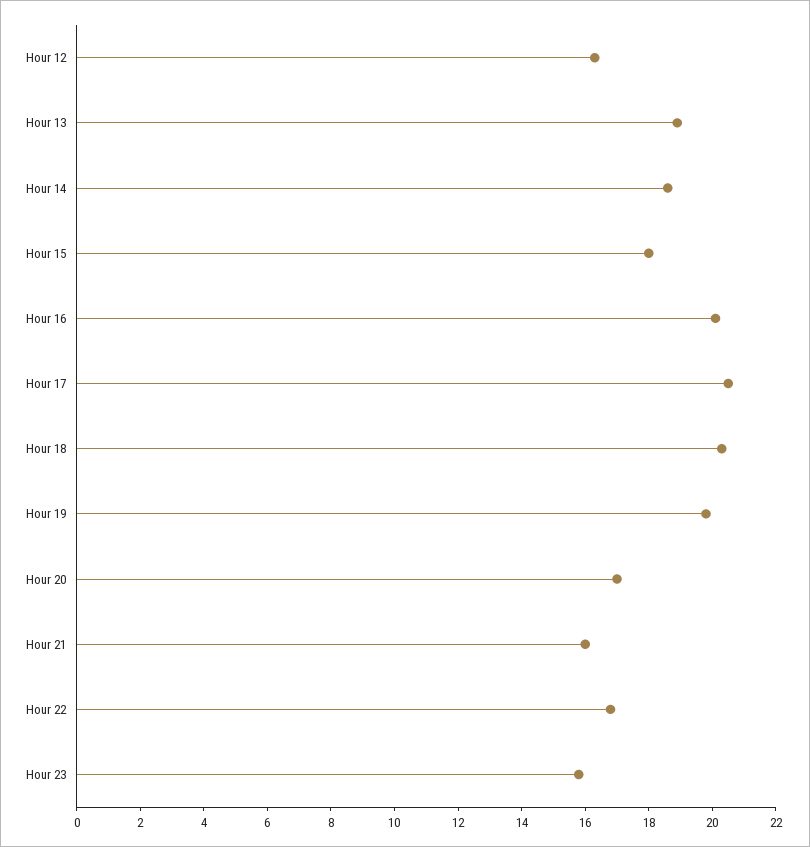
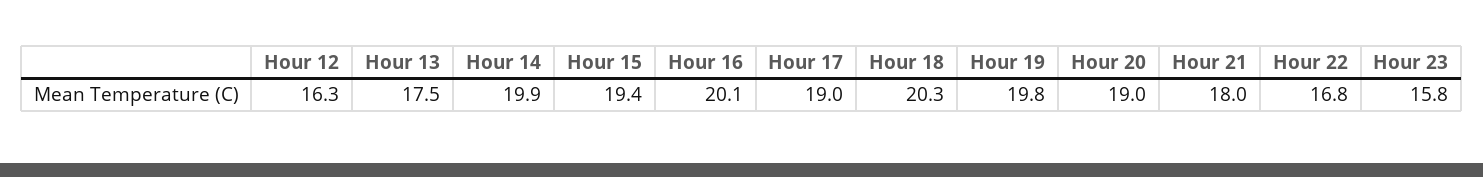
  {
    "Hour 12": 16.3,
-   "Hour 13": 19,
+   "Hour 13": 17.5,
-   "Hour 14": 18.5,
+   "Hour 14": 19.9,
-   "Hour 15": 18,
+   "Hour 15": 19.4,
    "Hour 16": 20.1,
-   "Hour 17": 20.5,
+   "Hour 17": 19,
    "Hour 18": 20.3,
    "Hour 19": 19.8,
-   "Hour 20": 17,
+   "Hour 20": 19,
-   "Hour 21": 16,
+   "Hour 21": 18,
    "Hour 22": 16.8,
    "Hour 23": 15.8
  }

